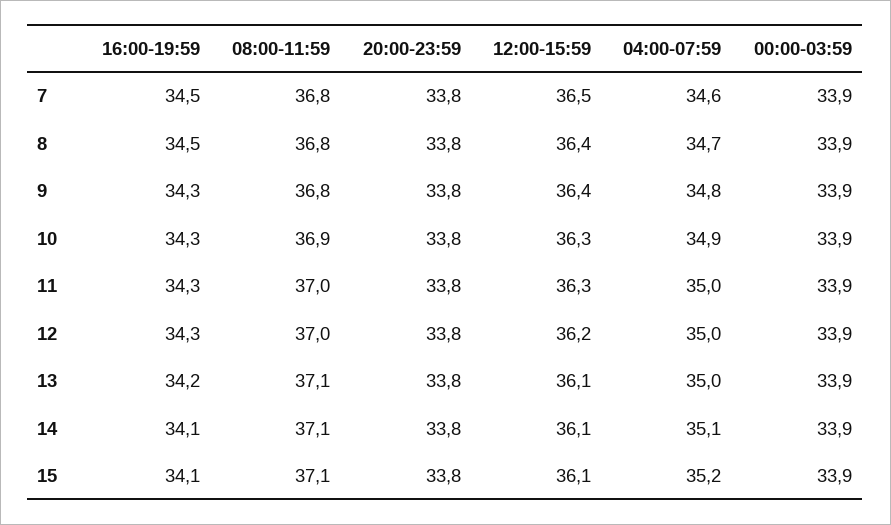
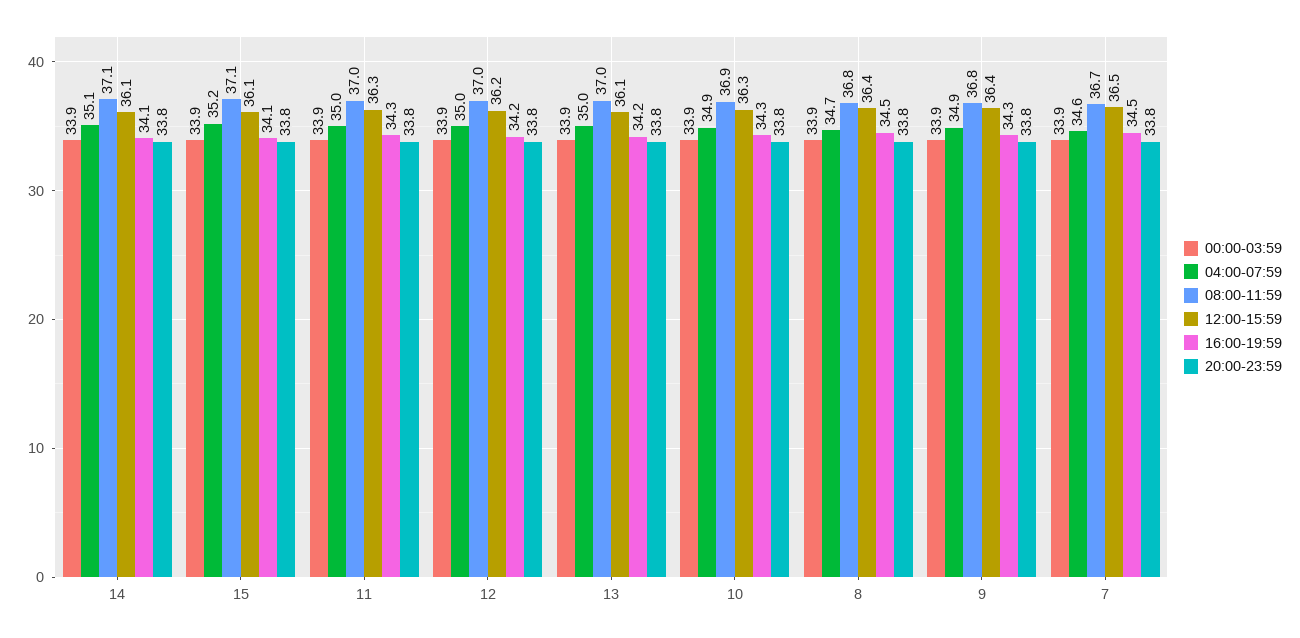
  {
    "16:00-19:59": {
      "7": 34.5,
      "8": 34.5,
      "9": 34.3,
      "10": 34.3,
      "11": 34.3,
-     "12": 34.3,
+     "12": 34.2,
      "13": 34.2,
      "14": 34.1,
      "15": 34.1
    },
    "08:00-11:59": {
-     "7": 36.8,
+     "7": 36.7,
      "8": 36.8,
      "9": 36.8,
      "10": 36.9,
      "11": 37,
      "12": 37,
-     "13": 37.1,
+     "13": 37,
      "14": 37.1,
      "15": 37.1
    },
    "20:00-23:59": {
      "7": 33.8,
      "8": 33.8,
      "9": 33.8,
      "10": 33.8,
      "11": 33.8,
      "12": 33.8,
      "13": 33.8,
      "14": 33.8,
      "15": 33.8
    },
    "12:00-15:59": {
      "7": 36.5,
      "8": 36.4,
      "9": 36.4,
      "10": 36.3,
      "11": 36.3,
      "12": 36.2,
      "13": 36.1,
      "14": 36.1,
      "15": 36.1
    },
    "04:00-07:59": {
      "7": 34.6,
      "8": 34.7,
-     "9": 34.8,
+     "9": 34.9,
      "10": 34.9,
      "11": 35,
      "12": 35,
      "13": 35,
      "14": 35.1,
      "15": 35.2
    },
    "00:00-03:59": {
      "7": 33.9,
      "8": 33.9,
      "9": 33.9,
      "10": 33.9,
      "11": 33.9,
      "12": 33.9,
      "13": 33.9,
      "14": 33.9,
      "15": 33.9
    }
  }

